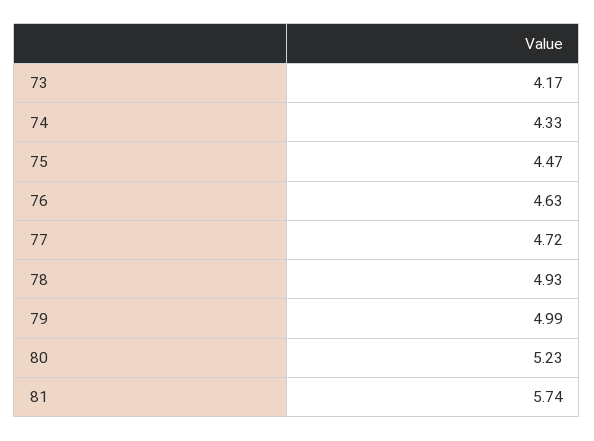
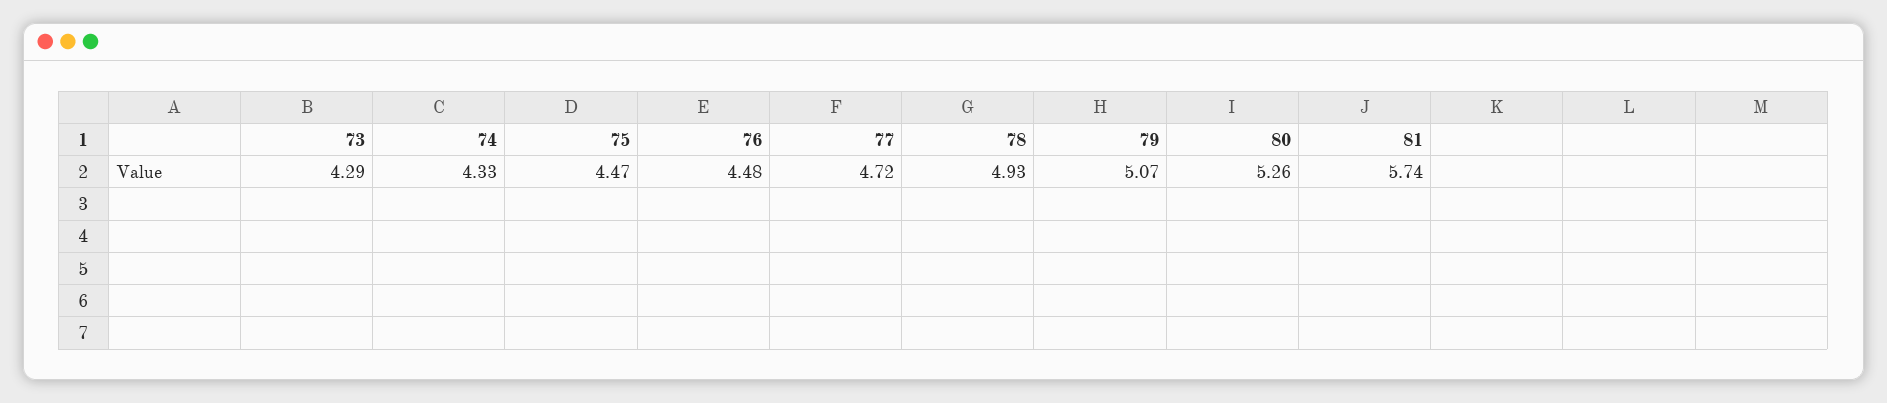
  {
-   "73": 4.17,
+   "73": 4.29,
    "74": 4.33,
    "75": 4.47,
-   "76": 4.63,
+   "76": 4.48,
    "77": 4.72,
    "78": 4.93,
-   "79": 4.99,
+   "79": 5.07,
-   "80": 5.23,
+   "80": 5.26,
    "81": 5.74
  }

